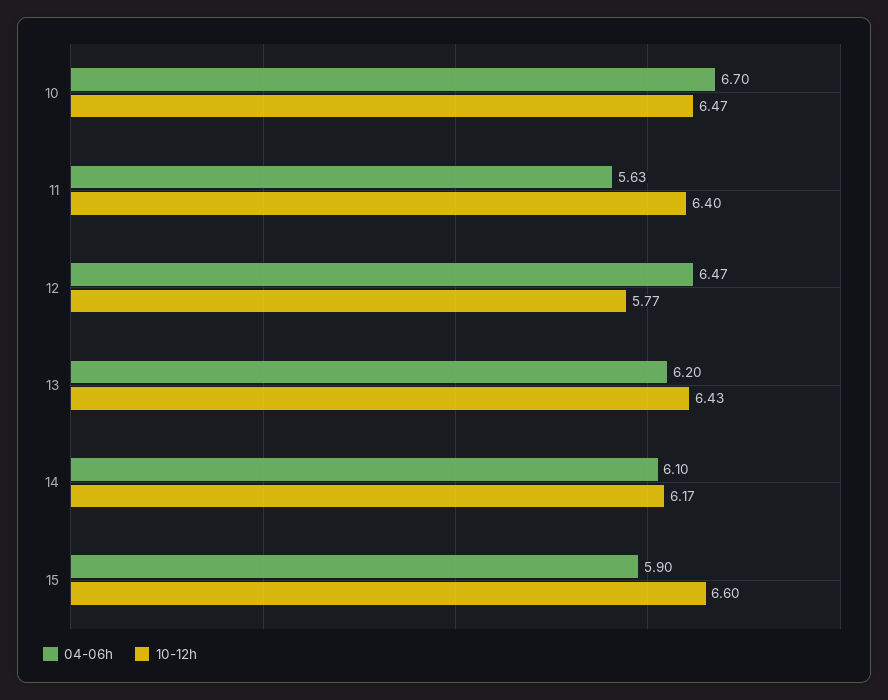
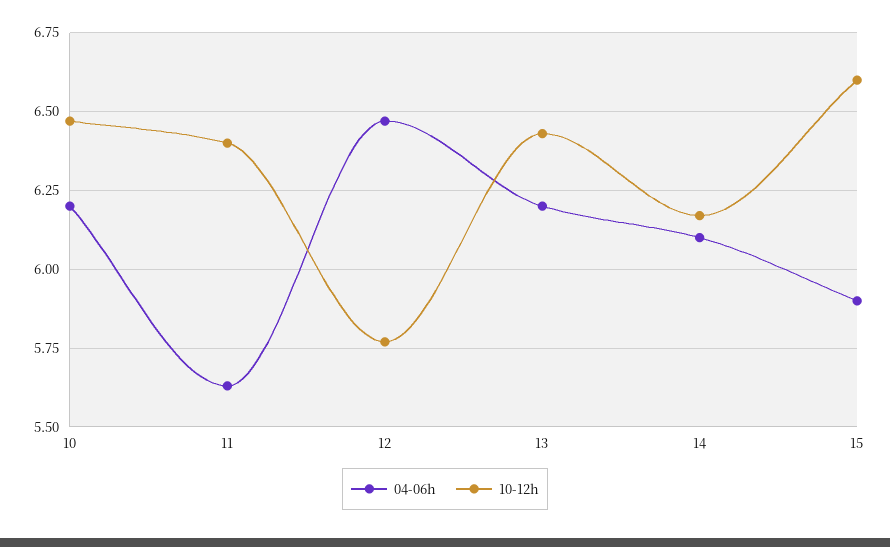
  {
    "04-06h": {
-     "10": 6.7,
+     "10": 6.2,
      "11": 5.63,
      "12": 6.47,
      "13": 6.2,
      "14": 6.1,
      "15": 5.9
    },
    "10-12h": {
      "10": 6.47,
      "11": 6.4,
      "12": 5.77,
      "13": 6.43,
      "14": 6.17,
      "15": 6.6
    }
  }

